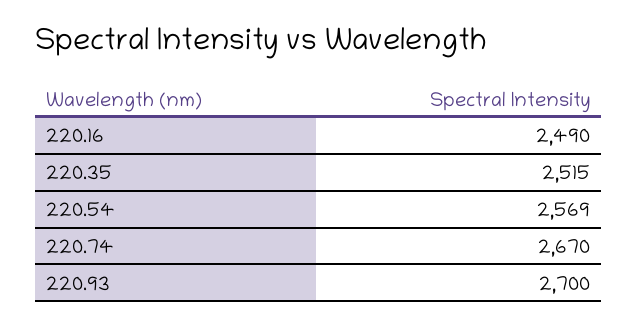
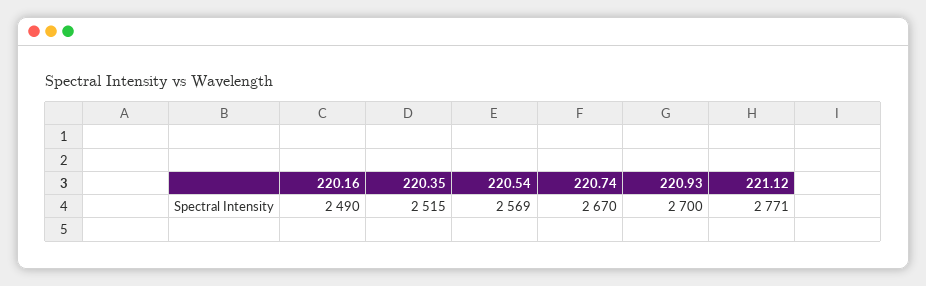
  {
    "220.16": 2490,
    "220.35": 2515,
    "220.54": 2569,
    "220.74": 2670,
-   "220.93": 2700
+   "220.93": 2700,
+   "221.12": 2771
  }

